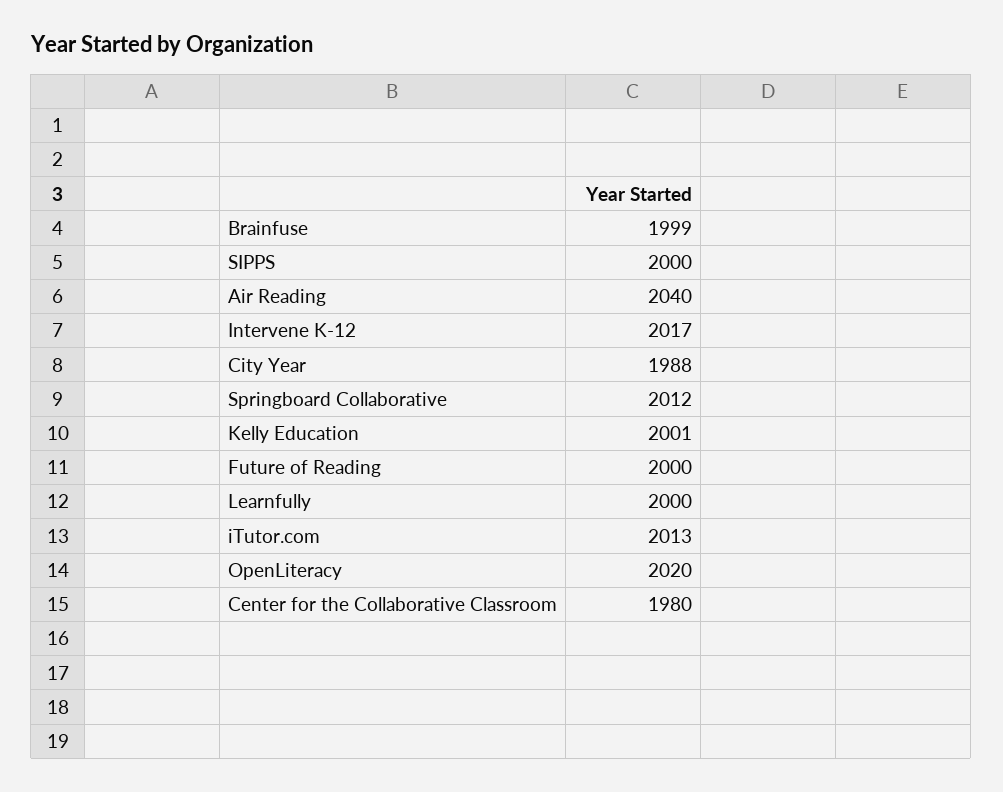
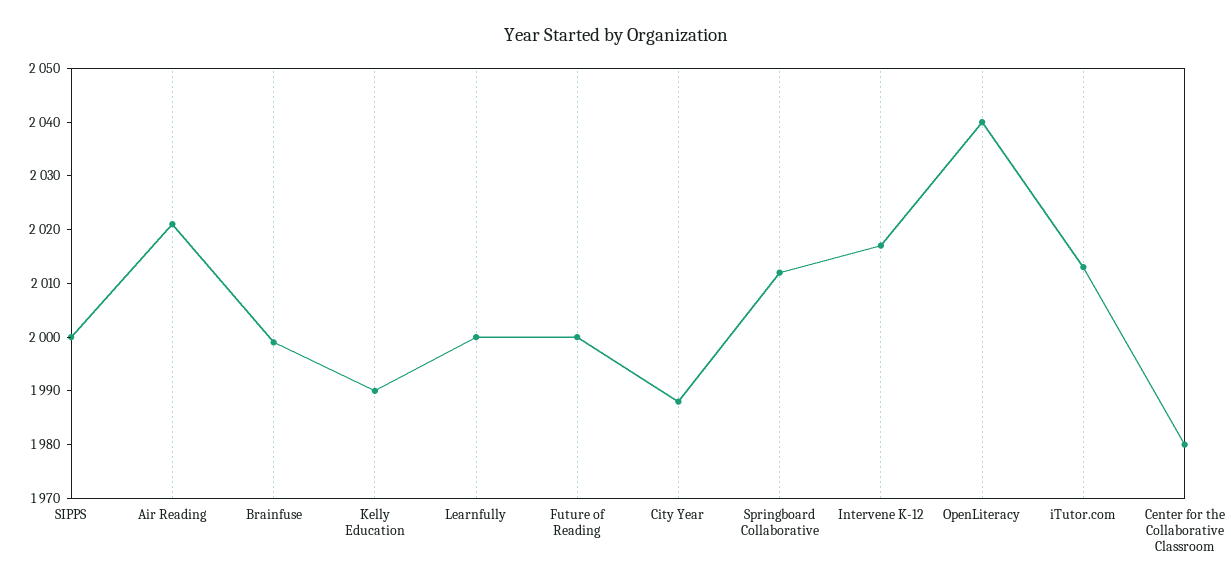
  {
    "Brainfuse": 1999,
    "SIPPS": 2000,
-   "Air Reading": 2040,
+   "Air Reading": 2020,
    "Intervene K-12": 2017,
    "City Year": 1988,
    "Springboard Collaborative": 2012,
-   "Kelly Education": 2001,
+   "Kelly Education": 1990,
    "Future of Reading": 2000,
    "Learnfully": 2000,
    "iTutor.com": 2013,
-   "OpenLiteracy": 2020,
+   "OpenLiteracy": 2040,
    "Center for the Collaborative Classroom": 1980
  }

